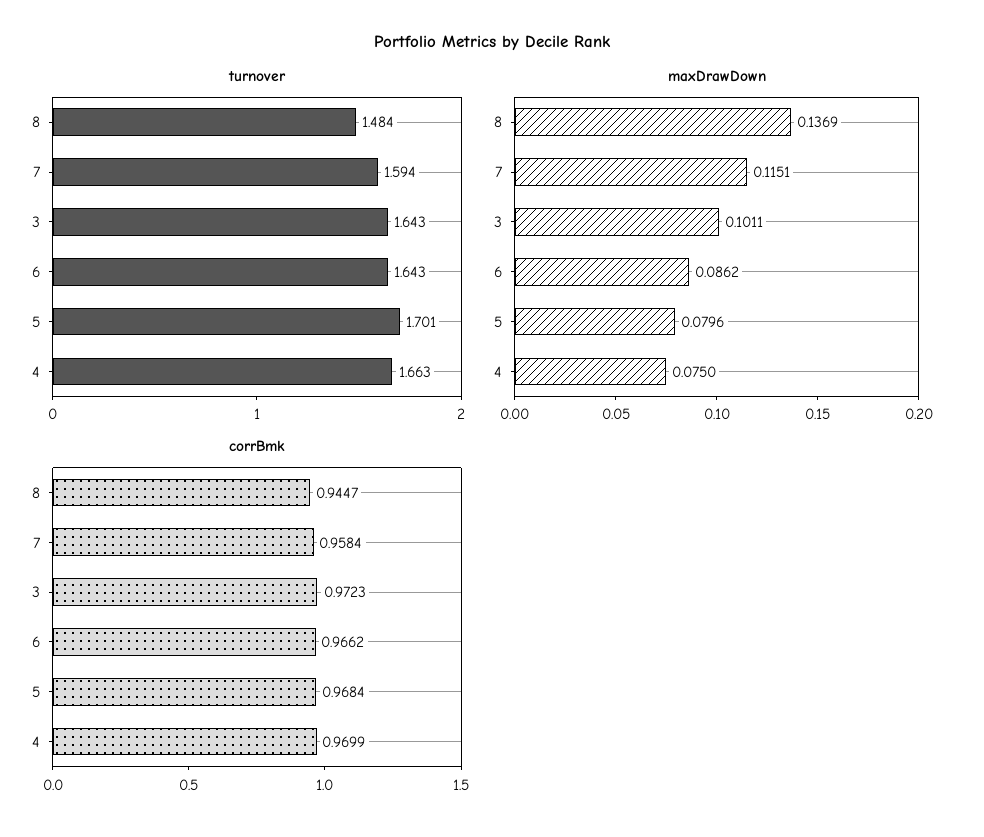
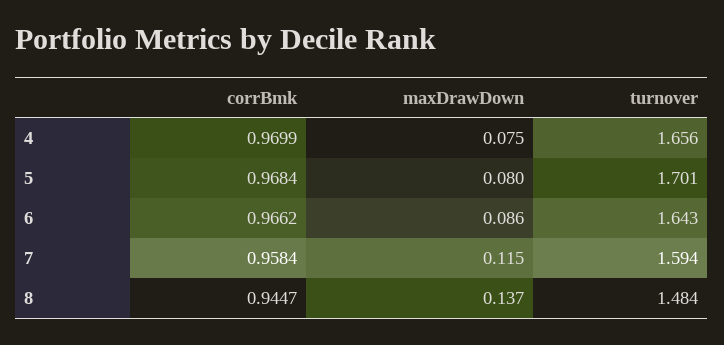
  {
    "turnover": {
      "8": 1.484,
      "7": 1.594,
-     "3": 1.643,
      "6": 1.643,
      "5": 1.701,
-     "4": 1.663
+     "4": 1.656
    },
    "maxDrawDown": {
      "8": 0.1369,
      "7": 0.1151,
-     "3": 0.1011,
      "6": 0.0862,
      "5": 0.0796,
      "4": 0.075
    },
    "corrBmk": {
      "8": 0.9447,
      "7": 0.9584,
-     "3": 0.9723,
      "6": 0.9662,
      "5": 0.9684,
      "4": 0.9699
    }
  }

